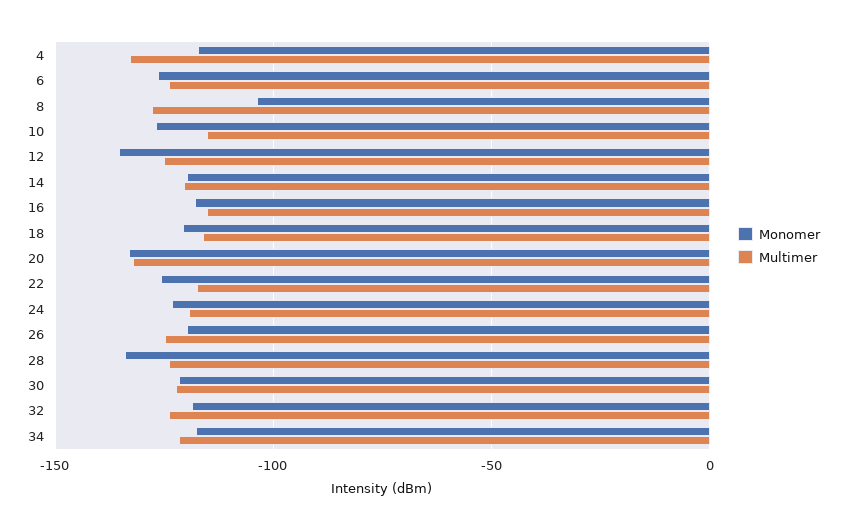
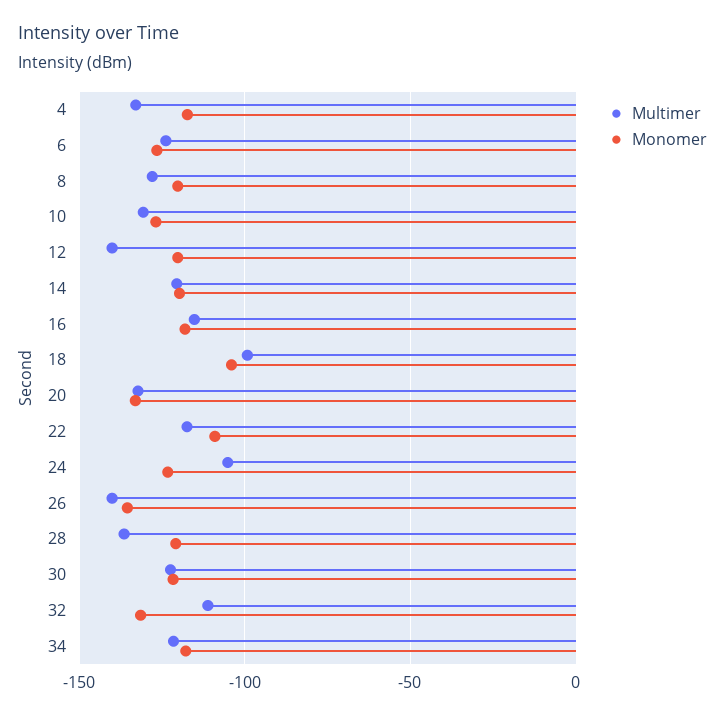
  {
    "Monomer": {
      "4": -115,
      "6": -125,
-     "8": -105,
+     "8": -120,
      "10": -125,
-     "12": -135,
+     "12": -120,
      "14": -120,
      "16": -120,
-     "18": -120,
+     "18": -105,
      "20": -135,
-     "22": -125,
+     "22": -110,
      "24": -125,
-     "26": -120,
+     "26": -135,
-     "28": -135,
+     "28": -120,
      "30": -120,
-     "32": -120,
+     "32": -130,
      "34": -120
    },
    "Multimer": {
      "4": -135,
      "6": -125,
      "8": -130,
-     "10": -115,
+     "10": -130,
-     "12": -125,
+     "12": -140,
      "14": -120,
      "16": -115,
-     "18": -115,
+     "18": -100,
      "20": -130,
      "22": -115,
-     "24": -120,
+     "24": -105,
-     "26": -125,
+     "26": -140,
-     "28": -125,
+     "28": -135,
      "30": -120,
-     "32": -125,
+     "32": -110,
      "34": -120
    }
  }

